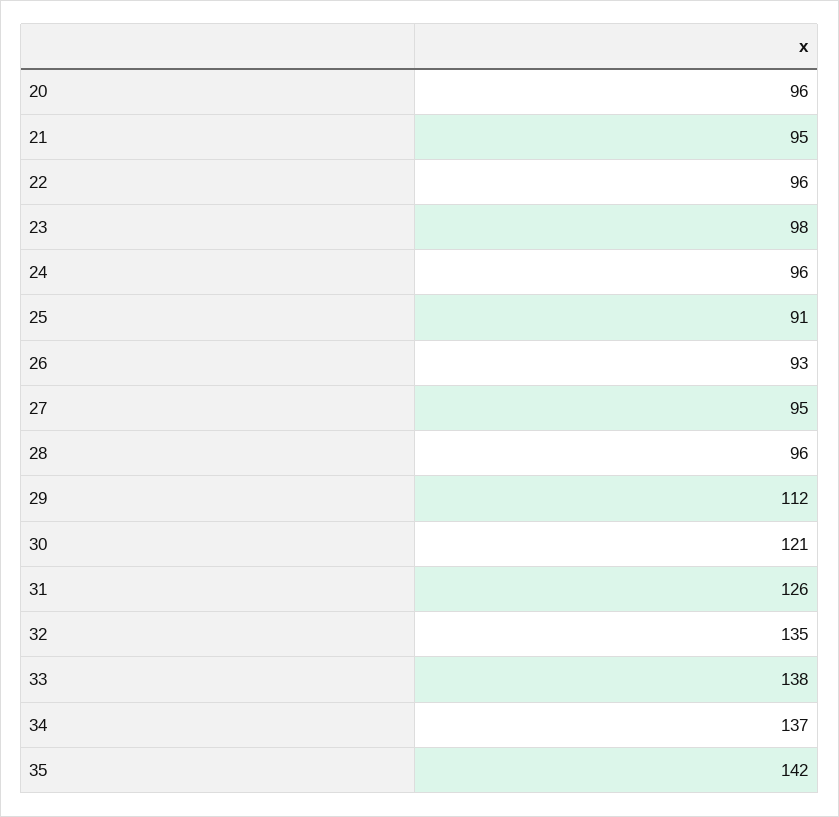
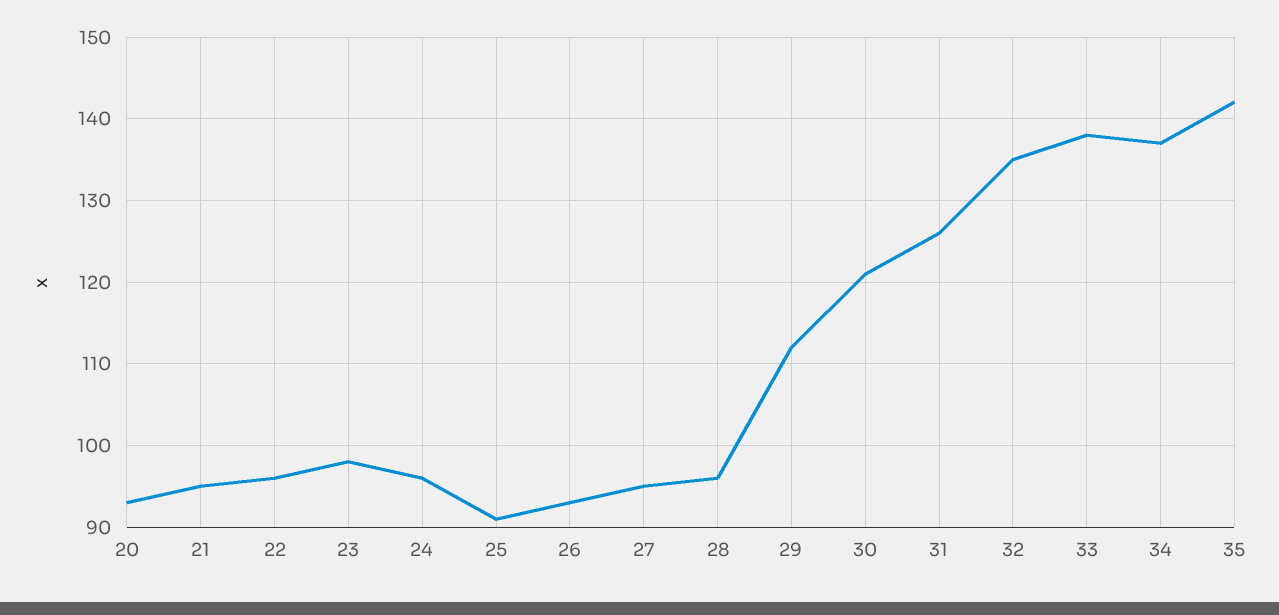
  {
-   "20": 96,
+   "20": 93,
    "21": 95,
    "22": 96,
    "23": 98,
    "24": 96,
    "25": 91,
    "26": 93,
    "27": 95,
    "28": 96,
    "29": 112,
    "30": 121,
    "31": 126,
    "32": 135,
    "33": 138,
    "34": 137,
    "35": 142
  }

